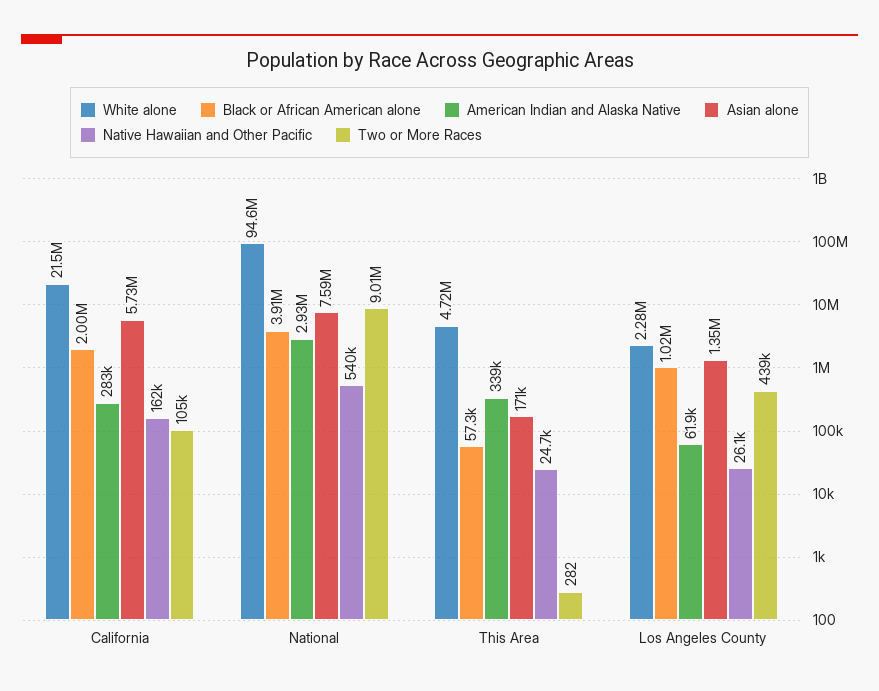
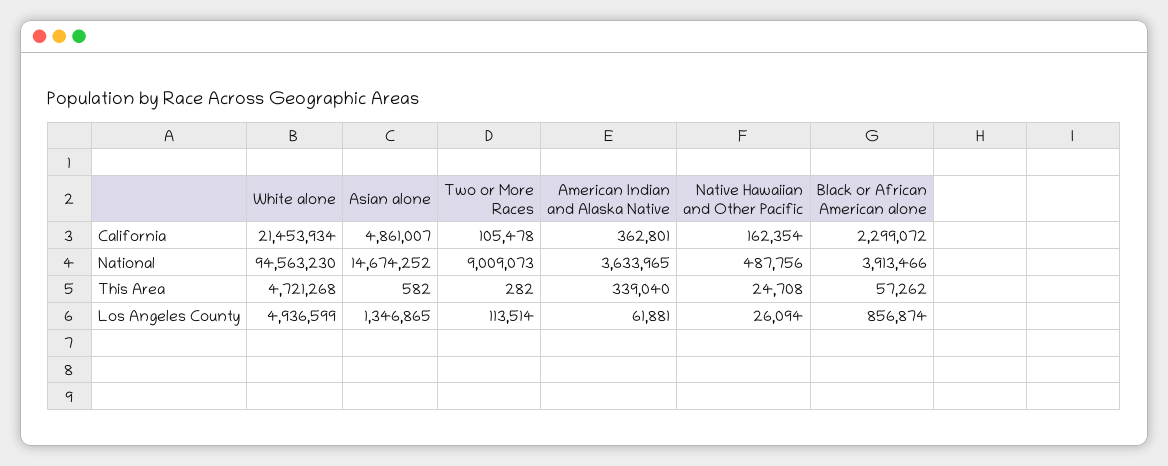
  {
    "White alone": {
      "California": 21453934,
      "National": 94563230,
      "This Area": 4721268,
-     "Los Angeles County": 2280000
+     "Los Angeles County": 4936599
    },
    "Black or African American alone": {
-     "California": 2000000,
+     "California": 2299072,
      "National": 3913466,
      "This Area": 57262,
-     "Los Angeles County": 1020000
+     "Los Angeles County": 856874
    },
    "American Indian and Alaska Native": {
-     "California": 283000,
+     "California": 362801,
-     "National": 2930000,
+     "National": 3633965,
      "This Area": 339040,
      "Los Angeles County": 61881
    },
    "Asian alone": {
-     "California": 5730000,
+     "California": 4861007,
-     "National": 7590000,
+     "National": 14674252,
-     "This Area": 171000,
+     "This Area": 582,
      "Los Angeles County": 1346865
    },
    "Native Hawaiian and Other Pacific": {
      "California": 162354,
-     "National": 540000,
+     "National": 487756,
      "This Area": 24708,
      "Los Angeles County": 26094
    },
    "Two or More Races": {
      "California": 105478,
      "National": 9009073,
      "This Area": 282,
-     "Los Angeles County": 439000
+     "Los Angeles County": 113514
    }
  }

